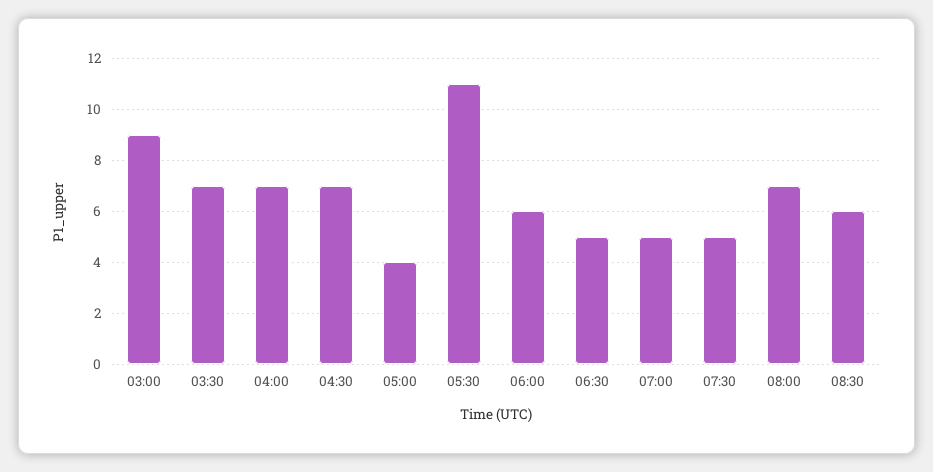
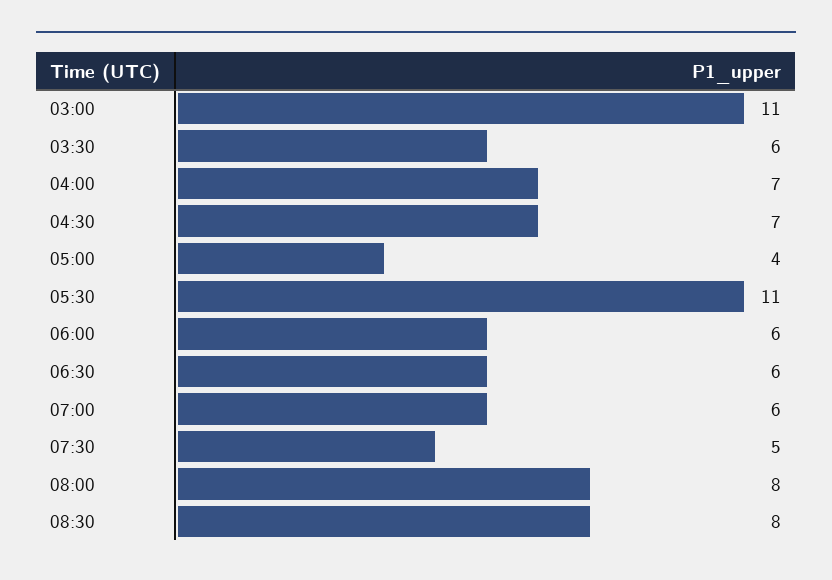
  {
-   "03:00": 9,
+   "03:00": 11,
-   "03:30": 7,
+   "03:30": 6,
    "04:00": 7,
    "04:30": 7,
    "05:00": 4,
    "05:30": 11,
    "06:00": 6,
-   "06:30": 5,
+   "06:30": 6,
-   "07:00": 5,
+   "07:00": 6,
    "07:30": 5,
-   "08:00": 7,
+   "08:00": 8,
-   "08:30": 6
+   "08:30": 8
  }

